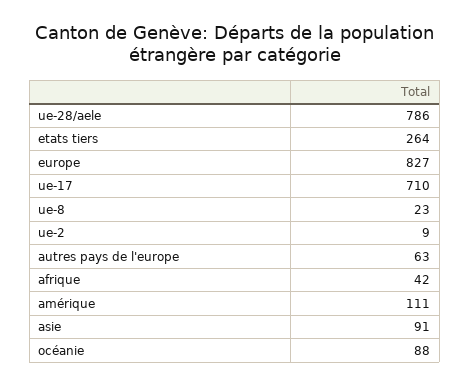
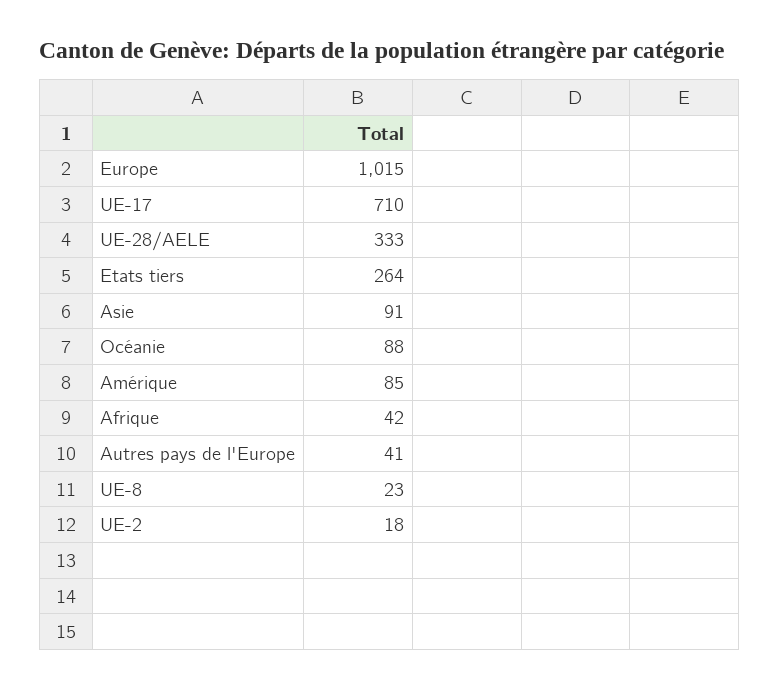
  {
-   "ue-28/aele": 786,
+   "ue-28/aele": 333,
    "etats tiers": 264,
-   "europe": 827,
+   "europe": 1015,
    "ue-17": 710,
    "ue-8": 23,
-   "ue-2": 9,
+   "ue-2": 18,
-   "autres pays de l'europe": 63,
+   "autres pays de l'europe": 41,
    "afrique": 42,
-   "amérique": 111,
+   "amérique": 85,
    "asie": 91,
    "océanie": 88
  }

